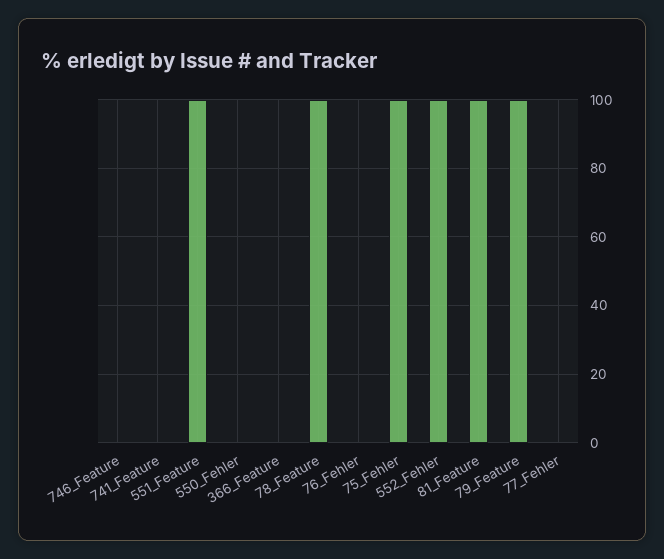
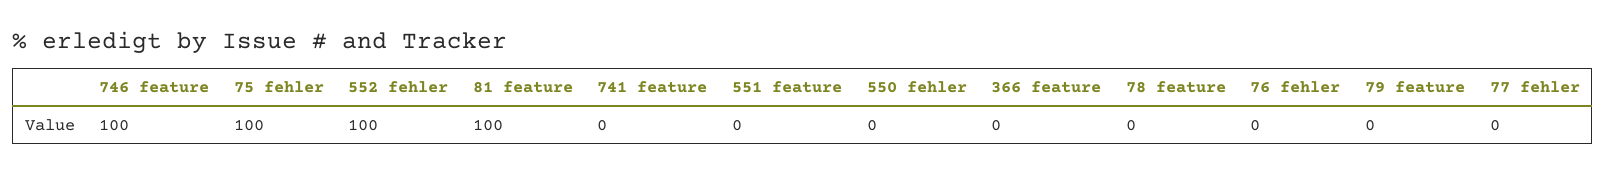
  {
-   "746_Feature": 0,
+   "746_Feature": 100,
    "741_Feature": 0,
-   "551_Feature": 100,
+   "551_Feature": 0,
    "550_Fehler": 0,
    "366_Feature": 0,
-   "78_Feature": 100,
+   "78_Feature": 0,
    "76_Fehler": 0,
    "75_Fehler": 100,
    "552_Fehler": 100,
    "81_Feature": 100,
-   "79_Feature": 100,
+   "79_Feature": 0,
    "77_Fehler": 0
  }

